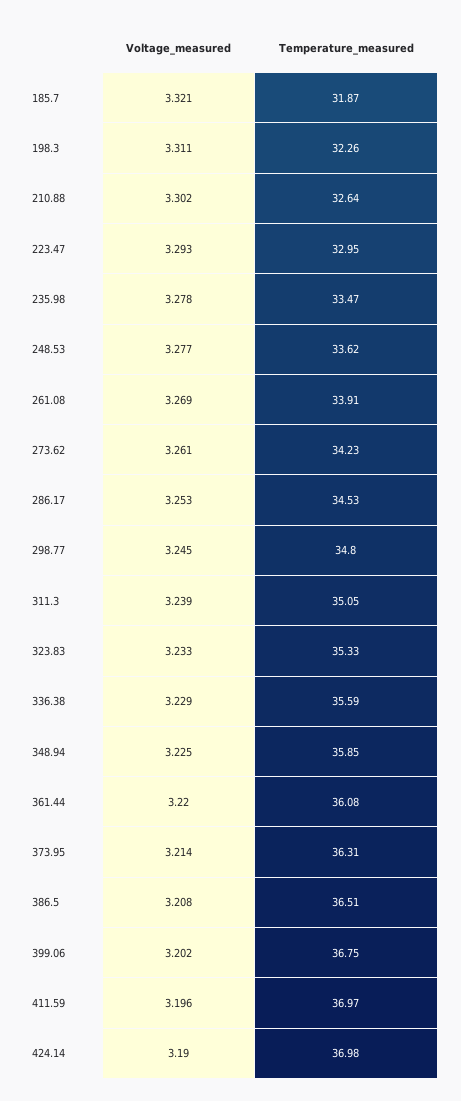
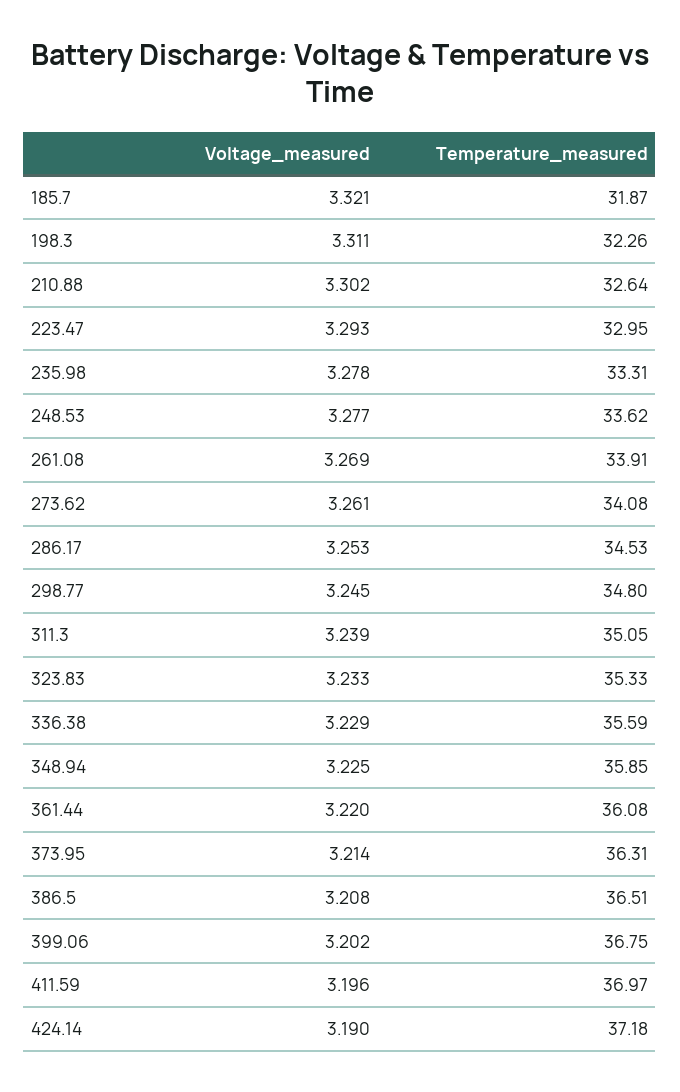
  {
    "Voltage_measured": {
      "185.7": 3.321,
      "198.3": 3.311,
      "210.88": 3.302,
      "223.47": 3.293,
      "235.98": 3.278,
      "248.53": 3.277,
      "261.08": 3.269,
      "273.62": 3.261,
      "286.17": 3.253,
      "298.77": 3.245,
      "311.3": 3.239,
      "323.83": 3.233,
      "336.38": 3.229,
      "348.94": 3.225,
      "361.44": 3.22,
      "373.95": 3.214,
      "386.5": 3.208,
      "399.06": 3.202,
      "411.59": 3.196,
      "424.14": 3.19
    },
    "Temperature_measured": {
      "185.7": 31.87,
      "198.3": 32.26,
      "210.88": 32.64,
      "223.47": 32.95,
-     "235.98": 33.47,
+     "235.98": 33.31,
      "248.53": 33.62,
      "261.08": 33.91,
-     "273.62": 34.23,
+     "273.62": 34.08,
      "286.17": 34.53,
      "298.77": 34.8,
      "311.3": 35.05,
      "323.83": 35.33,
      "336.38": 35.59,
      "348.94": 35.85,
      "361.44": 36.08,
      "373.95": 36.31,
      "386.5": 36.51,
      "399.06": 36.75,
      "411.59": 36.97,
-     "424.14": 36.98
+     "424.14": 37.18
    }
  }

